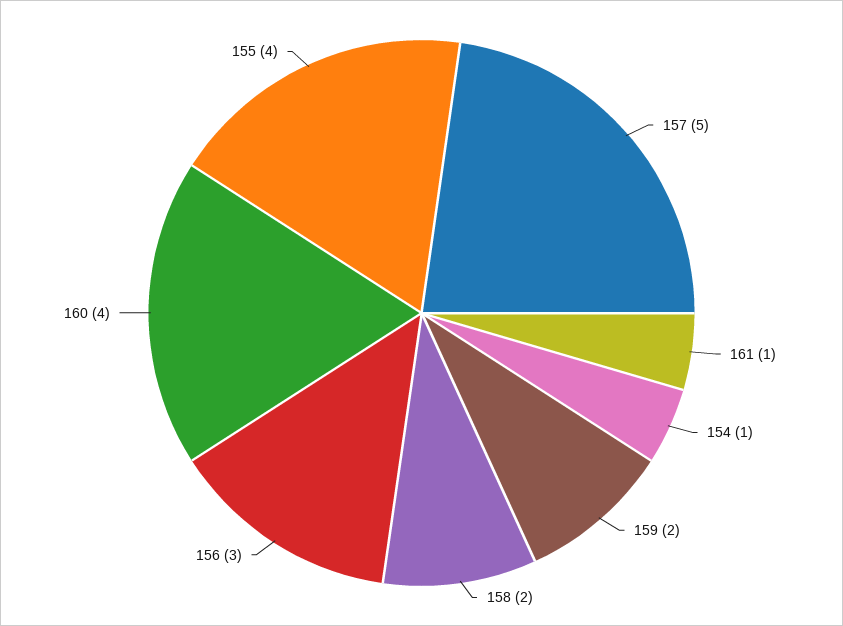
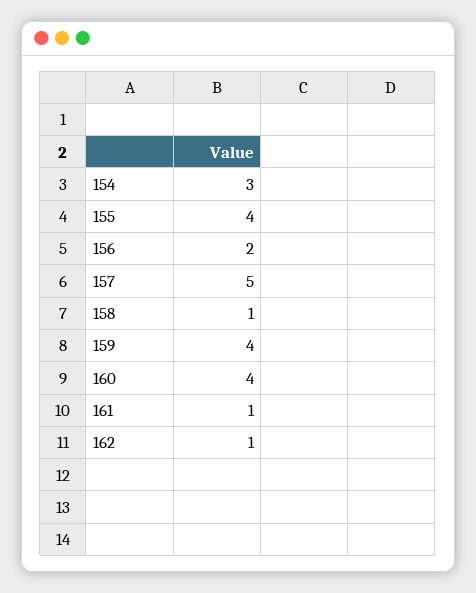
  {
    "157": 5,
    "161": 1,
-   "154": 1,
+   "154": 3,
-   "159": 2,
+   "159": 4,
-   "158": 2,
+   "158": 1,
-   "156": 3,
+   "156": 2,
    "160": 4,
-   "155": 4
+   "155": 4,
+   "162": 1
  }

